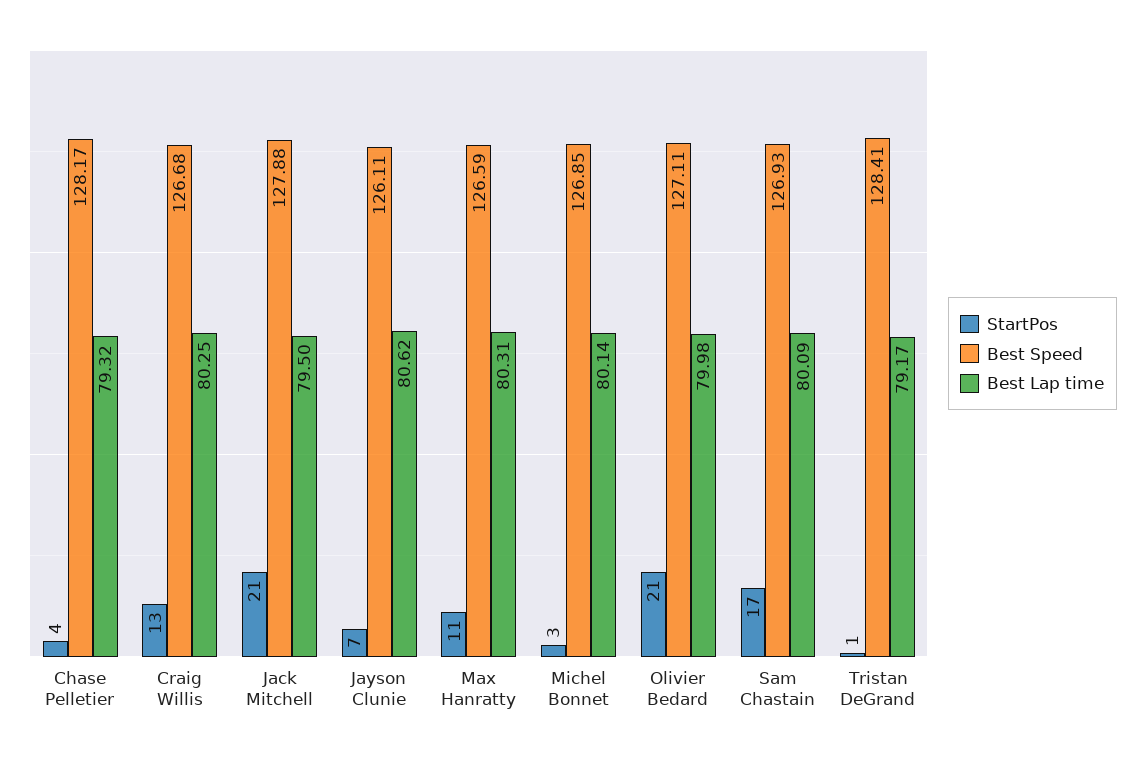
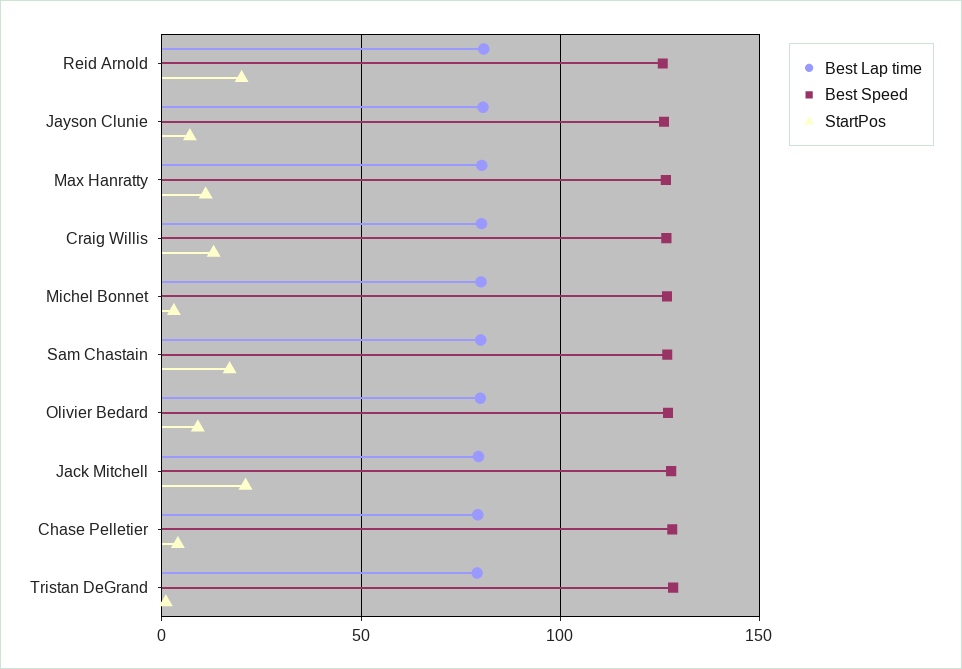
  {
    "StartPos": {
      "Chase Pelletier": 4,
      "Craig Willis": 13,
      "Jack Mitchell": 21,
      "Jayson Clunie": 7,
      "Max Hanratty": 11,
      "Michel Bonnet": 3,
-     "Olivier Bedard": 21,
+     "Olivier Bedard": 10,
      "Sam Chastain": 17,
-     "Tristan DeGrand": 1
+     "Tristan DeGrand": 1,
+     "Reid Arnold": 20
    },
    "Best Speed": {
      "Chase Pelletier": 128.17,
      "Craig Willis": 126.68,
      "Jack Mitchell": 127.88,
      "Jayson Clunie": 126.11,
      "Max Hanratty": 126.59,
      "Michel Bonnet": 126.85,
      "Olivier Bedard": 127.11,
      "Sam Chastain": 126.93,
-     "Tristan DeGrand": 128.41
+     "Tristan DeGrand": 128.41,
+     "Reid Arnold": 125
    },
    "Best Lap time": {
      "Chase Pelletier": 79.32,
      "Craig Willis": 80.25,
      "Jack Mitchell": 79.5,
      "Jayson Clunie": 80.62,
      "Max Hanratty": 80.31,
      "Michel Bonnet": 80.14,
      "Olivier Bedard": 79.98,
      "Sam Chastain": 80.09,
-     "Tristan DeGrand": 79.17
+     "Tristan DeGrand": 79.17,
+     "Reid Arnold": 80
    }
  }

